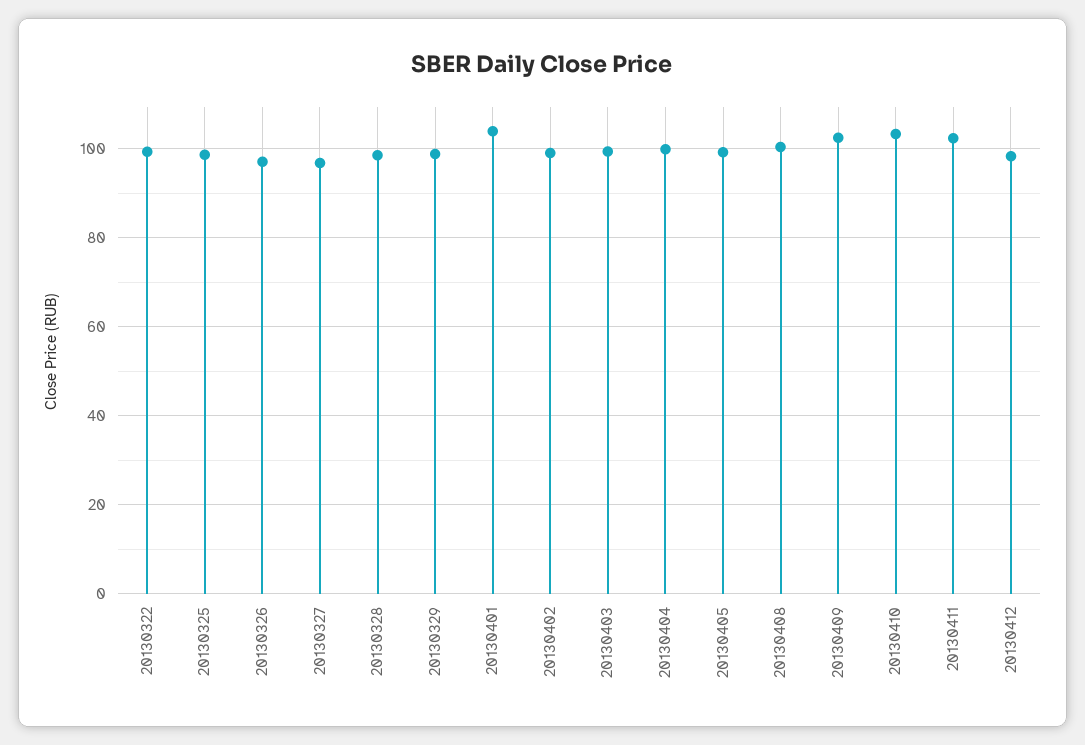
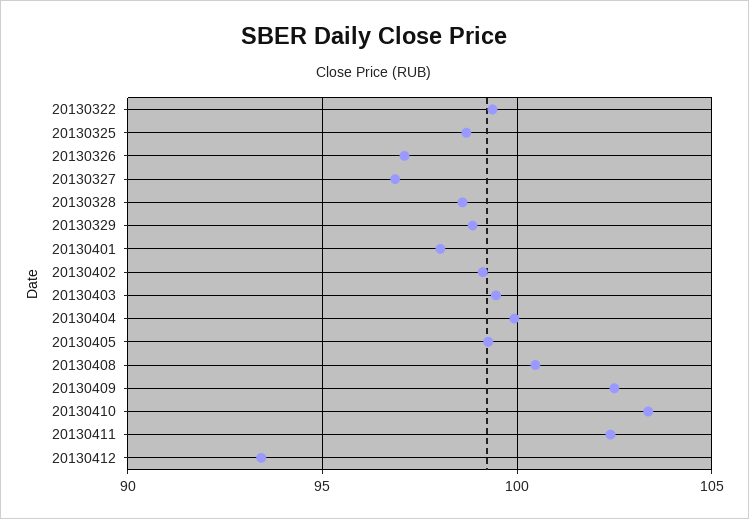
  {
    "20130322": 99.5,
    "20130325": 98.5,
    "20130326": 97,
    "20130327": 97,
    "20130328": 98.5,
    "20130329": 99,
-   "20130401": 104,
+   "20130401": 98,
    "20130402": 99,
    "20130403": 99.5,
    "20130404": 100,
    "20130405": 99.5,
    "20130408": 100.5,
    "20130409": 102.5,
    "20130410": 103.5,
    "20130411": 102.5,
-   "20130412": 98
+   "20130412": 93.5
  }

